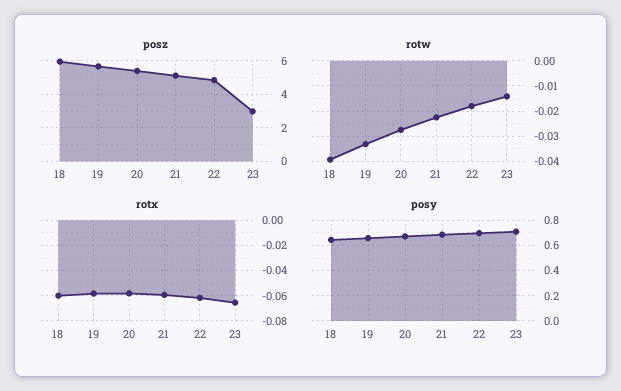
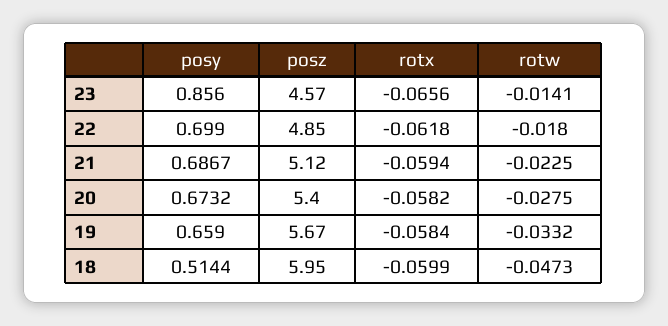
  {
    "posz": {
      "18": 5.95,
      "19": 5.67,
      "20": 5.4,
      "21": 5.12,
      "22": 4.85,
-     "23": 3
+     "23": 4.57
    },
    "rotw": {
-     "18": -0.04,
+     "18": -0.0473,
      "19": -0.0332,
      "20": -0.0275,
      "21": -0.0225,
      "22": -0.018,
      "23": -0.0141
    },
    "rotx": {
      "18": -0.0599,
      "19": -0.0584,
      "20": -0.0582,
      "21": -0.0594,
      "22": -0.0618,
      "23": -0.0656
    },
    "posy": {
-     "18": 0.65,
+     "18": 0.5144,
      "19": 0.659,
      "20": 0.6732,
      "21": 0.6867,
      "22": 0.699,
-     "23": 0.7
+     "23": 0.856
    }
  }

